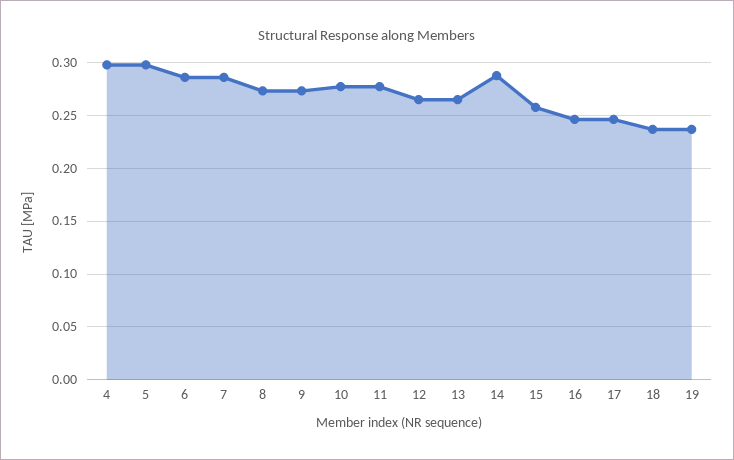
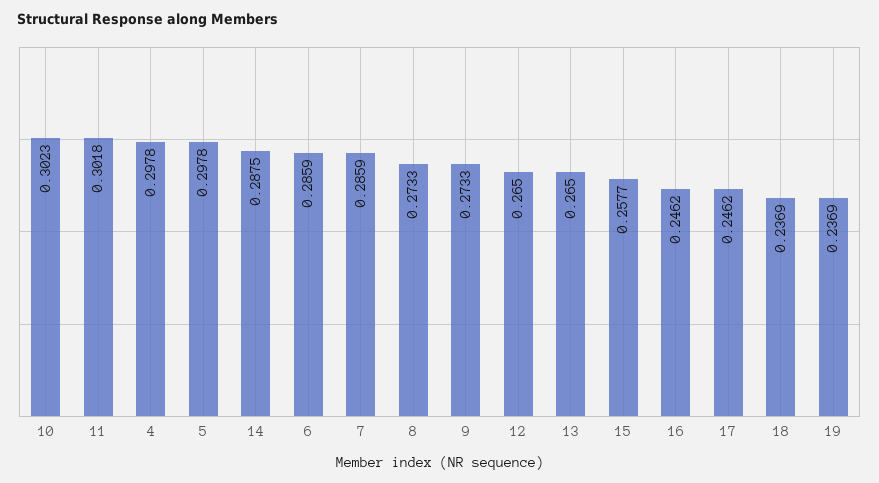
  {
    "4": 0.2978,
    "5": 0.2978,
    "6": 0.2859,
    "7": 0.2859,
    "8": 0.2733,
    "9": 0.2733,
-   "10": 0.28,
+   "10": 0.3023,
-   "11": 0.28,
+   "11": 0.3018,
    "12": 0.265,
    "13": 0.265,
    "14": 0.2875,
    "15": 0.2577,
    "16": 0.2462,
    "17": 0.2462,
    "18": 0.2369,
    "19": 0.2369
  }

